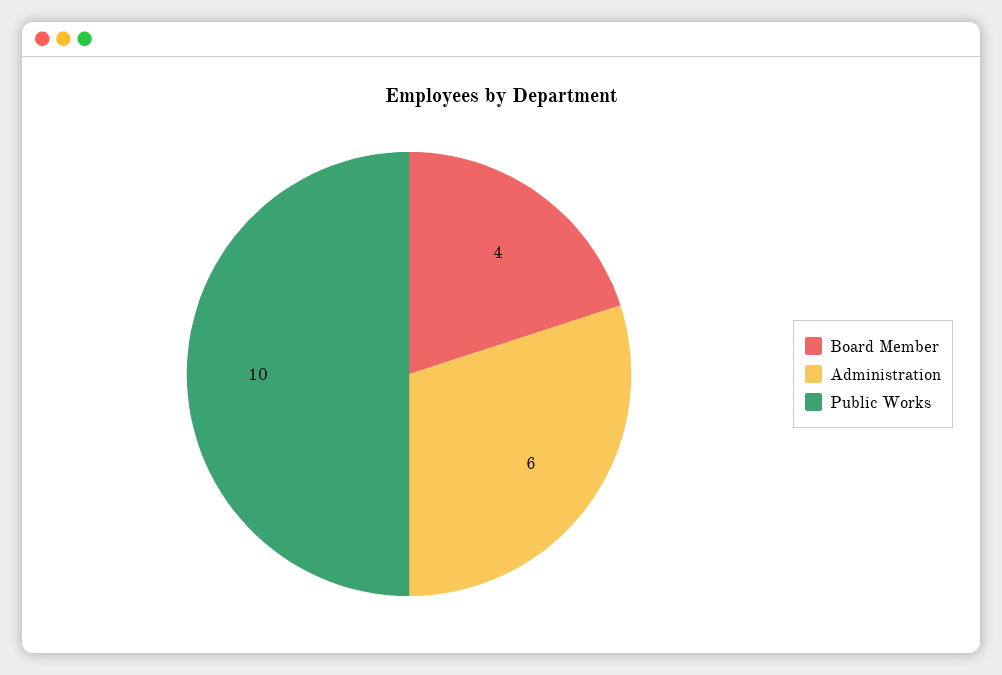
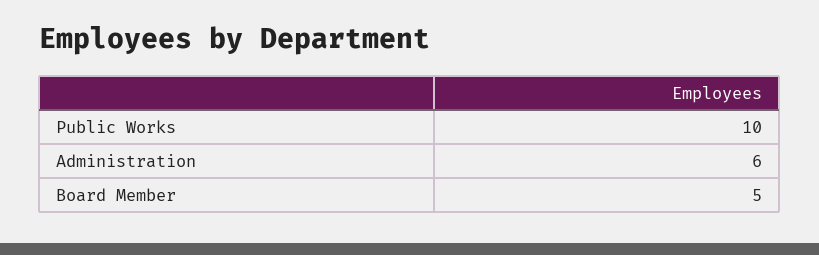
  {
-   "Board Member": 4,
+   "Board Member": 5,
    "Administration": 6,
    "Public Works": 10
  }

